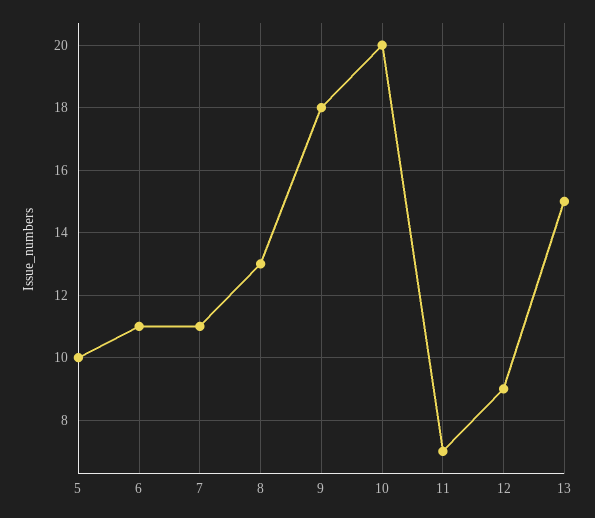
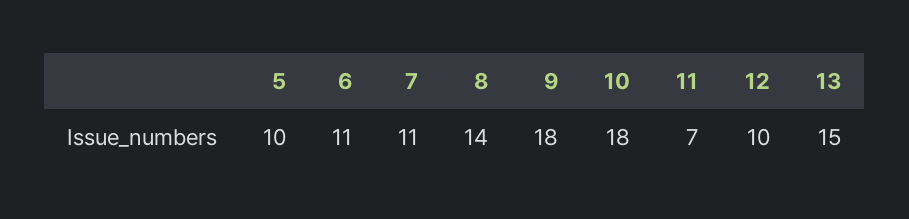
  {
    "5": 10,
    "6": 11,
    "7": 11,
-   "8": 13,
+   "8": 14,
    "9": 18,
-   "10": 20,
+   "10": 18,
    "11": 7,
-   "12": 9,
+   "12": 10,
    "13": 15
  }

